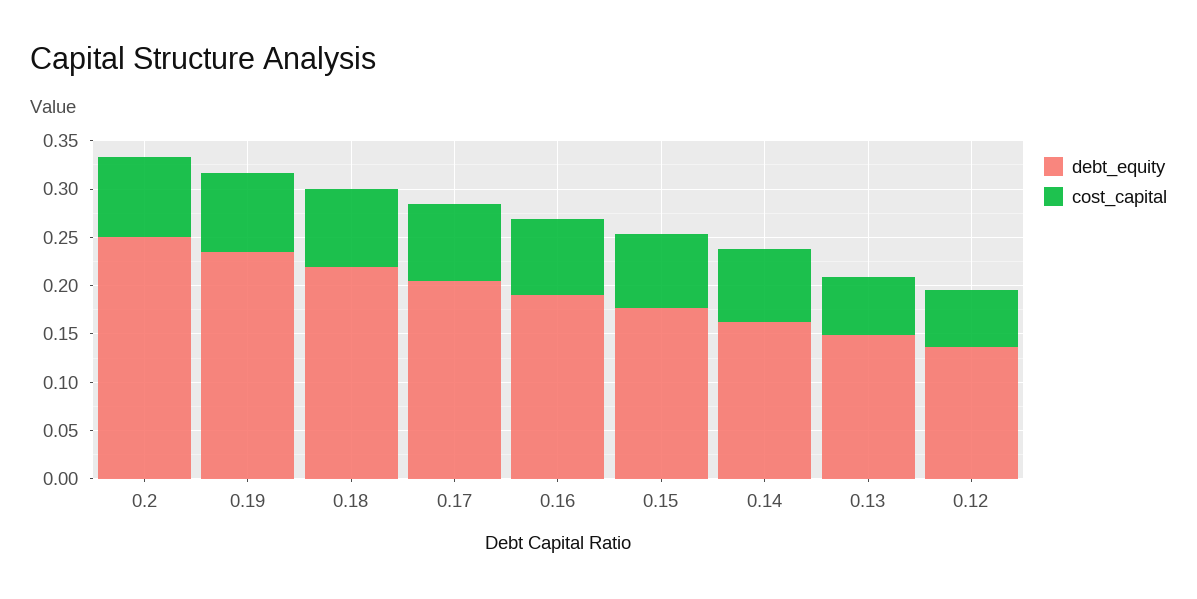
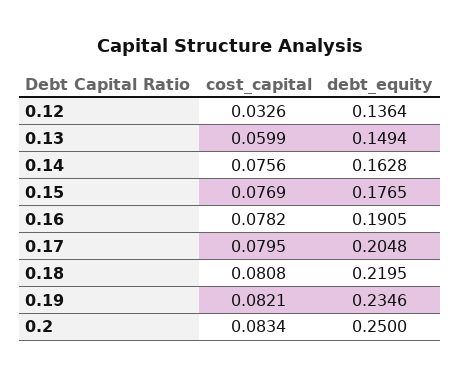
  {
    "debt_equity": {
      "0.2": 0.25,
      "0.19": 0.2346,
      "0.18": 0.2195,
      "0.17": 0.2048,
      "0.16": 0.1905,
      "0.15": 0.1765,
      "0.14": 0.1628,
      "0.13": 0.1494,
      "0.12": 0.1364
    },
    "cost_capital": {
      "0.2": 0.0834,
      "0.19": 0.0821,
      "0.18": 0.0808,
      "0.17": 0.0795,
      "0.16": 0.0782,
      "0.15": 0.0769,
      "0.14": 0.0756,
      "0.13": 0.0599,
-     "0.12": 0.06
+     "0.12": 0.0326
    }
  }

